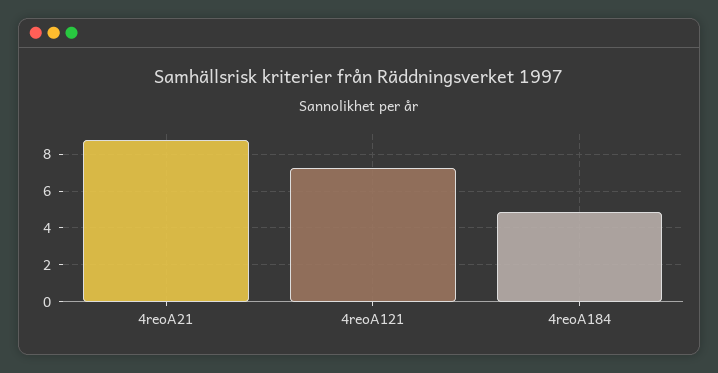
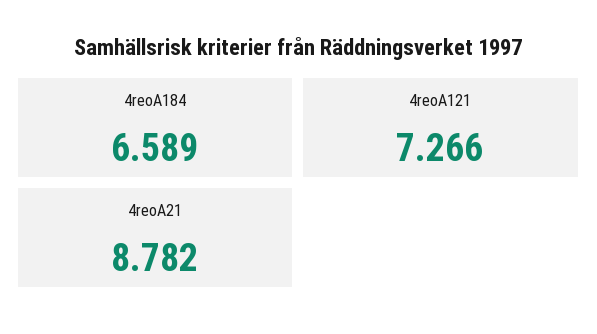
  {
    "4reoA21": 8.782,
    "4reoA121": 7.266,
-   "4reoA184": 5
+   "4reoA184": 6.589
  }

